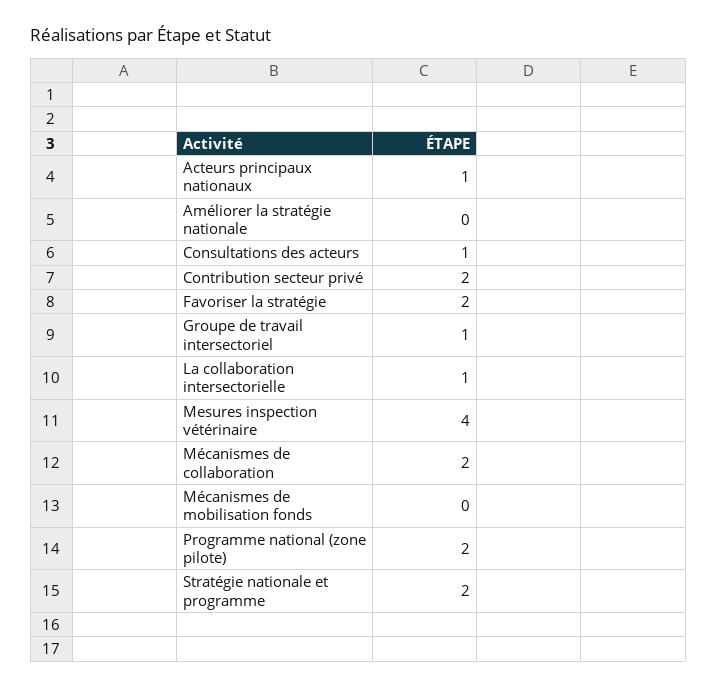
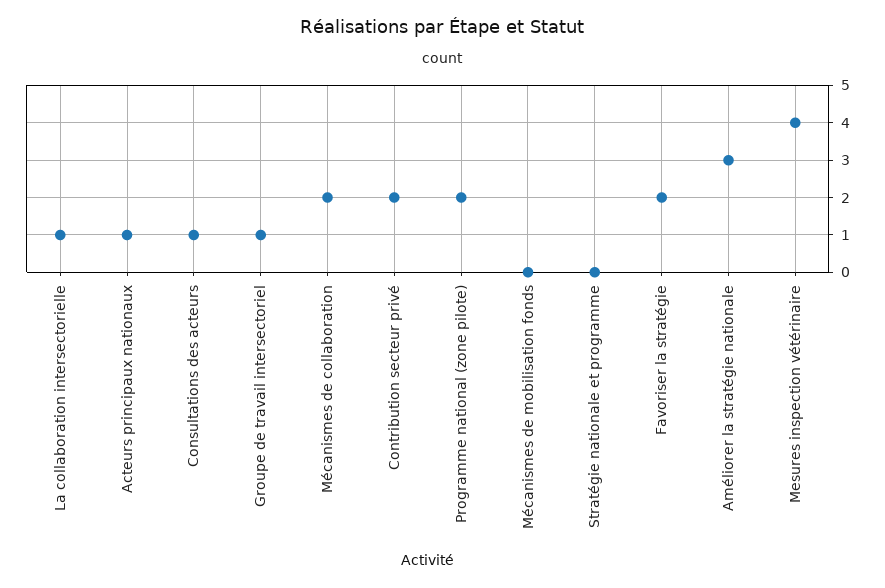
  {
    "Acteurs principaux nationaux": 1,
-   "Améliorer la stratégie nationale": 0,
+   "Améliorer la stratégie nationale": 3,
    "Consultations des acteurs": 1,
    "Contribution secteur privé": 2,
    "Favoriser la stratégie": 2,
    "Groupe de travail intersectoriel": 1,
    "La collaboration intersectorielle": 1,
    "Mesures inspection vétérinaire": 4,
    "Mécanismes de collaboration": 2,
    "Mécanismes de mobilisation fonds": 0,
    "Programme national (zone pilote)": 2,
-   "Stratégie nationale et programme": 2
+   "Stratégie nationale et programme": 0
  }

